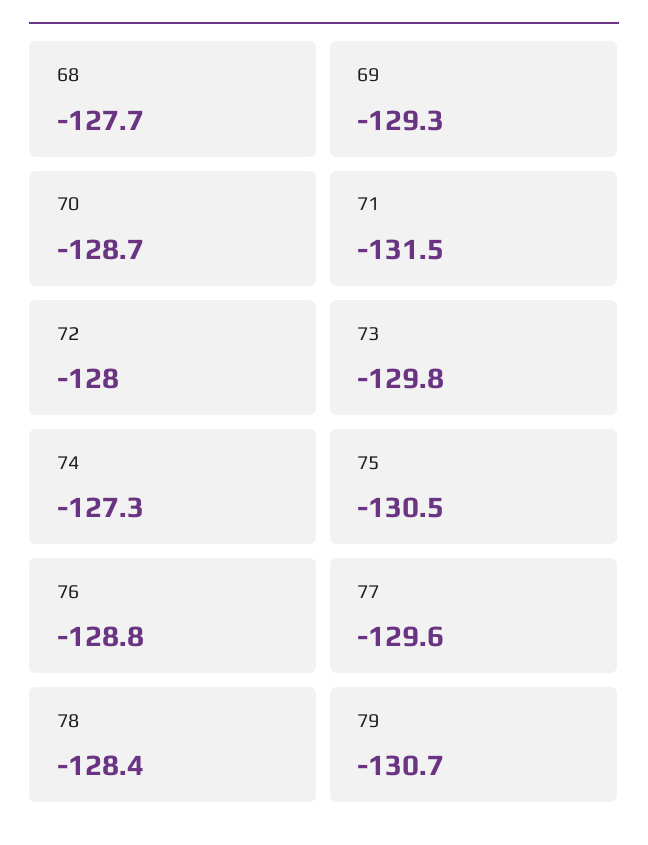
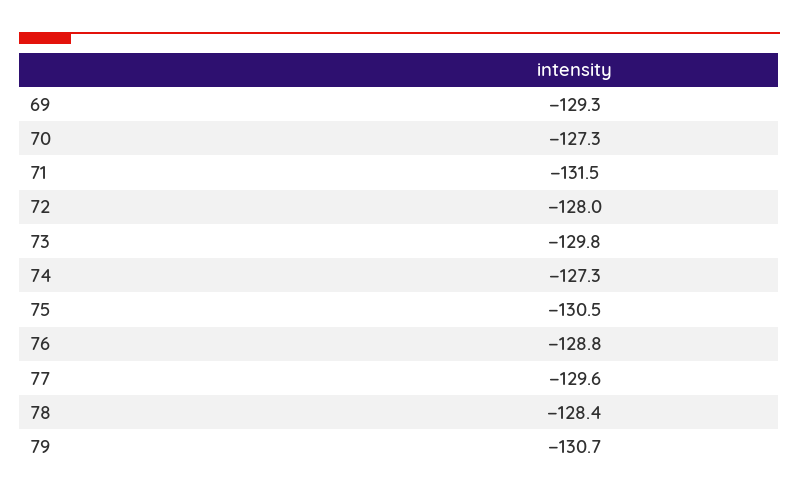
  {
-   "68": -127.7,
    "69": -129.3,
-   "70": -128.7,
+   "70": -127.3,
    "71": -131.5,
    "72": -128,
    "73": -129.8,
    "74": -127.3,
    "75": -130.5,
    "76": -128.8,
    "77": -129.6,
    "78": -128.4,
    "79": -130.7
  }

